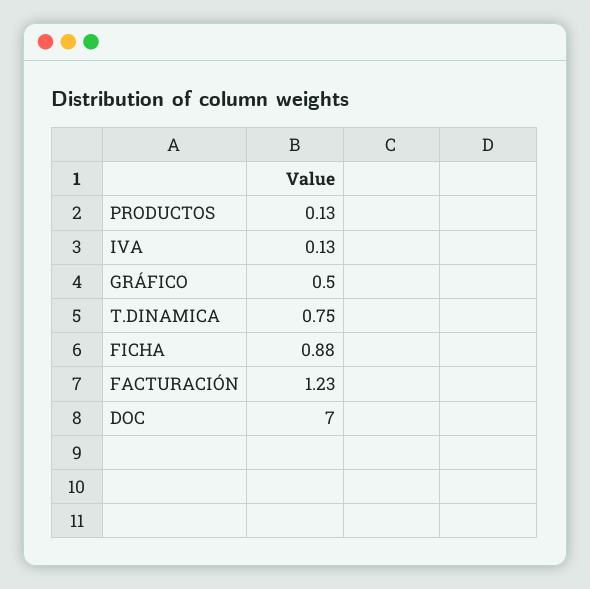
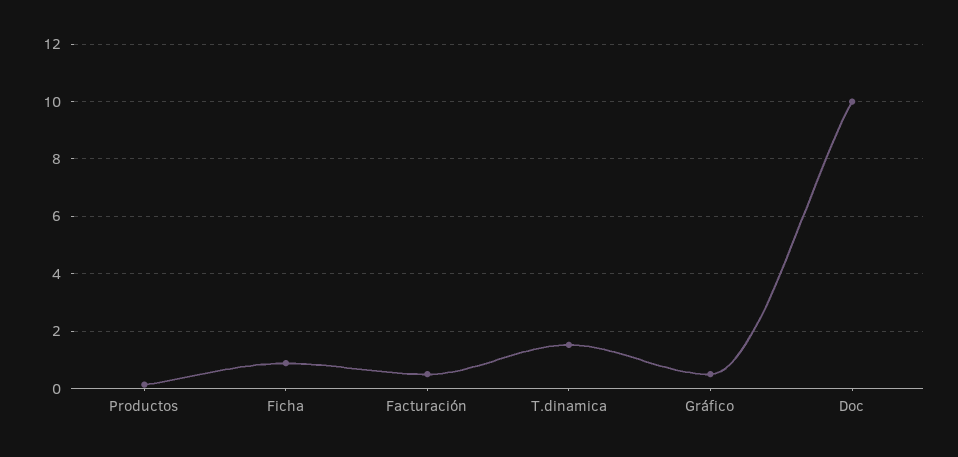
  {
    "PRODUCTOS": 0.13,
-   "IVA": 0.13,
    "GRÁFICO": 0.5,
-   "T.DINAMICA": 0.75,
+   "T.DINAMICA": 1.5,
    "FICHA": 0.88,
-   "FACTURACIÓN": 1.23,
+   "FACTURACIÓN": 0.5,
-   "DOC": 7
+   "DOC": 10
  }

